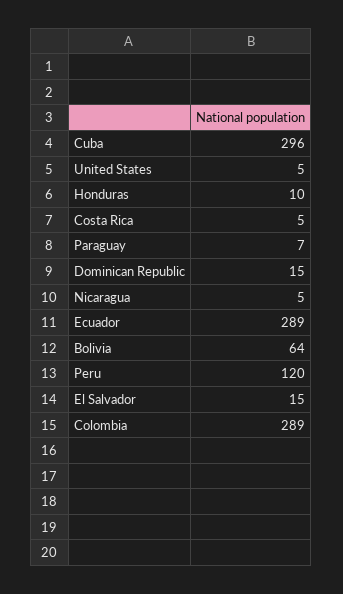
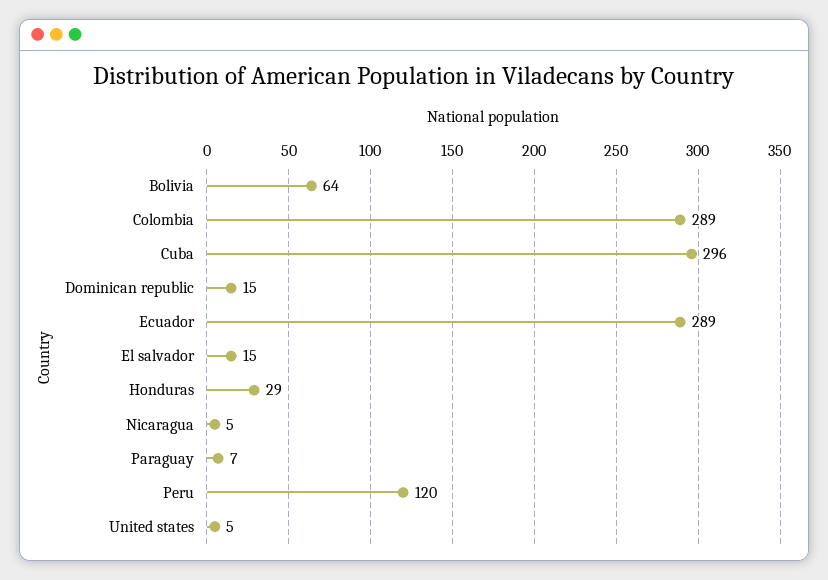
  {
    "Cuba": 296,
    "United States": 5,
-   "Honduras": 10,
+   "Honduras": 29,
-   "Costa Rica": 5,
    "Paraguay": 7,
    "Dominican Republic": 15,
    "Nicaragua": 5,
    "Ecuador": 289,
    "Bolivia": 64,
    "Peru": 120,
    "El Salvador": 15,
    "Colombia": 289
  }

